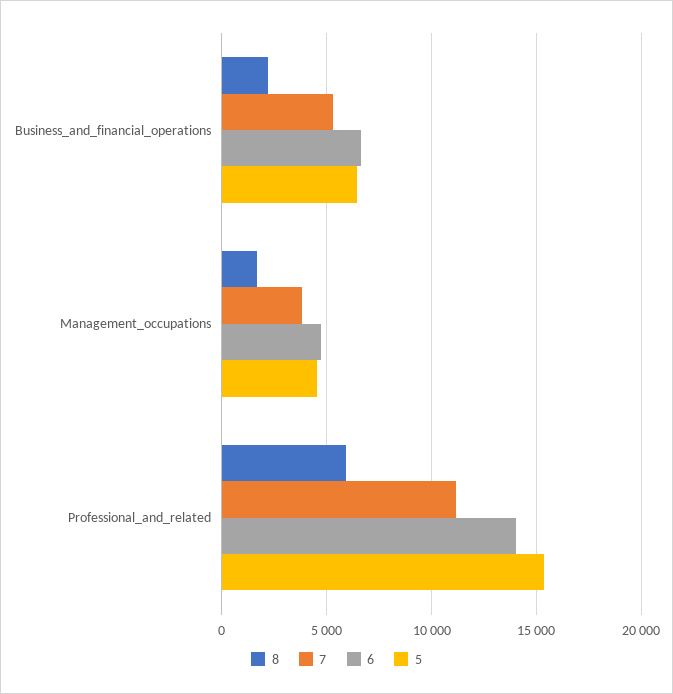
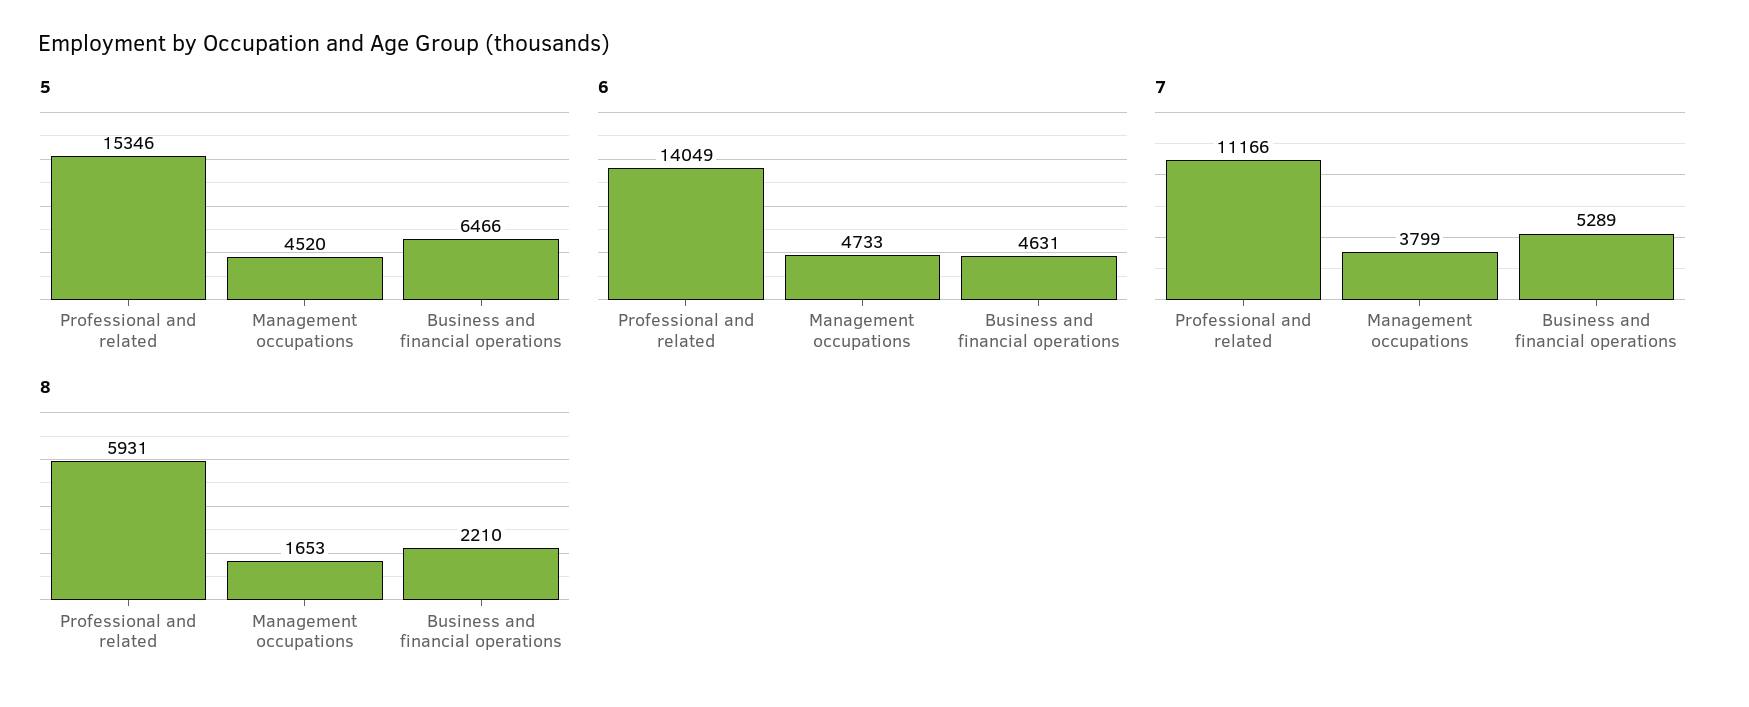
  {
    "8": {
      "Business_and_financial_operations": 2210,
      "Management_occupations": 1653,
      "Professional_and_related": 5931
    },
    "7": {
      "Business_and_financial_operations": 5289,
      "Management_occupations": 3799,
      "Professional_and_related": 11166
    },
    "6": {
-     "Business_and_financial_operations": 6500,
+     "Business_and_financial_operations": 4631,
      "Management_occupations": 4733,
      "Professional_and_related": 14049
    },
    "5": {
      "Business_and_financial_operations": 6466,
      "Management_occupations": 4520,
      "Professional_and_related": 15346
    }
  }

